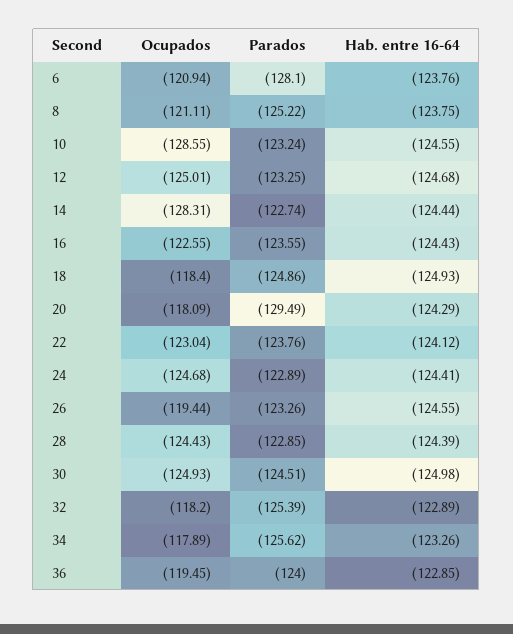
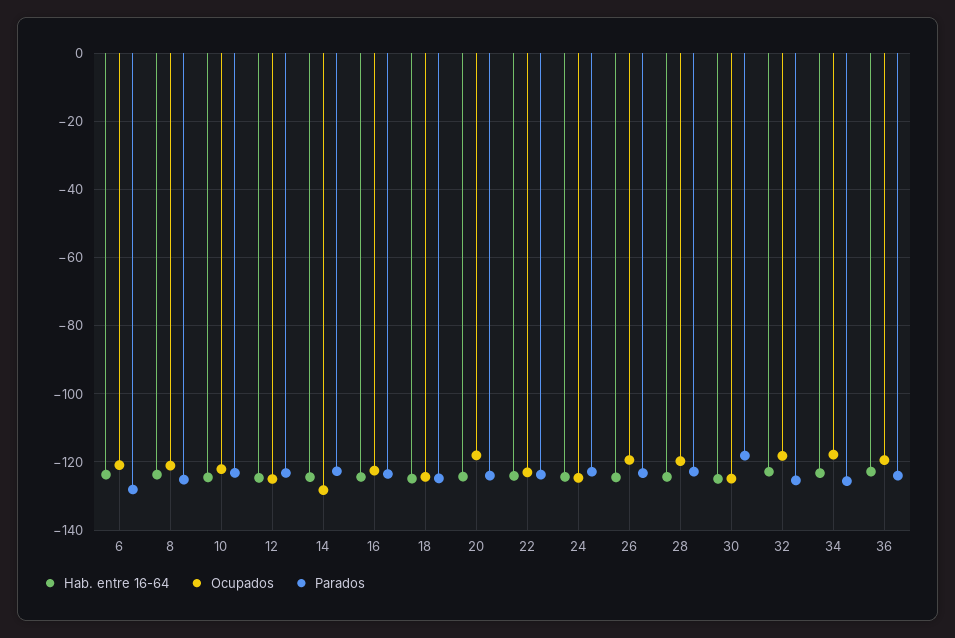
  {
    "Ocupados": {
      "6": -120.94,
      "8": -121.11,
-     "10": -128.55,
+     "10": -122,
      "12": -125.01,
      "14": -128.31,
      "16": -122.55,
-     "18": -118.4,
+     "18": -124,
      "20": -118.09,
      "22": -123.04,
      "24": -124.68,
      "26": -119.44,
-     "28": -124.43,
+     "28": -120,
      "30": -124.93,
      "32": -118.2,
      "34": -117.89,
      "36": -119.45
    },
    "Parados": {
      "6": -128.1,
      "8": -125.22,
      "10": -123.24,
      "12": -123.25,
      "14": -122.74,
      "16": -123.55,
      "18": -124.86,
-     "20": -129.49,
+     "20": -124,
      "22": -123.76,
      "24": -122.89,
      "26": -123.26,
      "28": -122.85,
-     "30": -124.51,
+     "30": -118,
      "32": -125.39,
      "34": -125.62,
      "36": -124
    },
    "Hab. entre 16-64": {
      "6": -123.76,
      "8": -123.75,
      "10": -124.55,
      "12": -124.68,
      "14": -124.44,
      "16": -124.43,
      "18": -124.93,
      "20": -124.29,
      "22": -124.12,
      "24": -124.41,
      "26": -124.55,
      "28": -124.39,
      "30": -124.98,
      "32": -122.89,
      "34": -123.26,
      "36": -122.85
    }
  }

